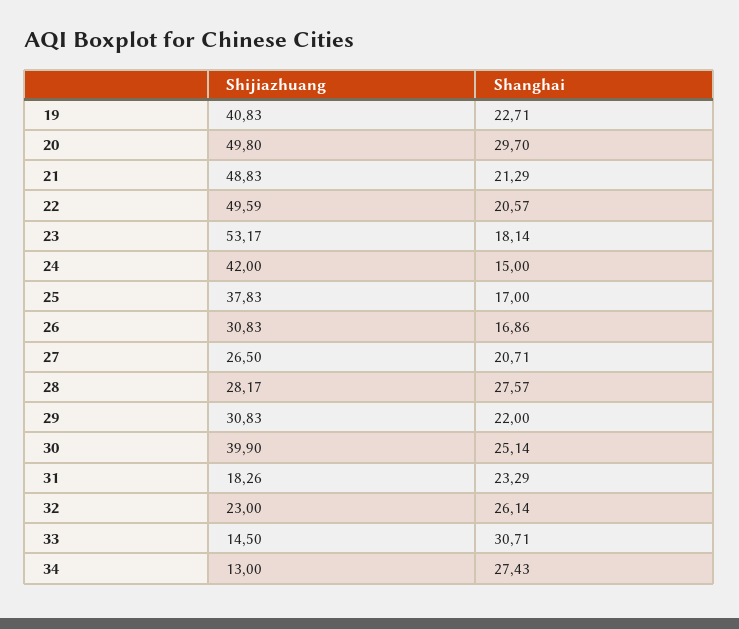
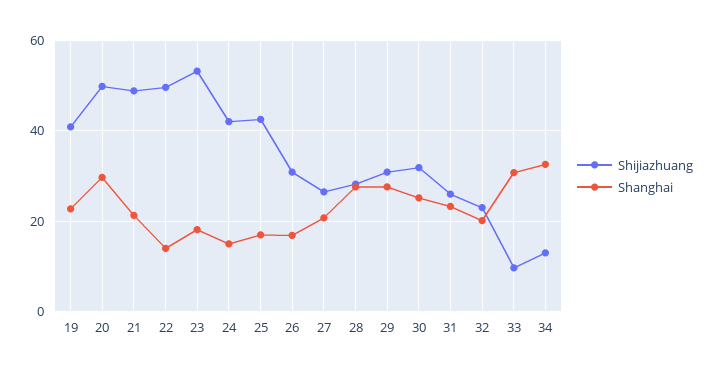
  {
    "Shijiazhuang": {
      "19": 40.83,
      "20": 49.8,
      "21": 48.83,
      "22": 49.59,
      "23": 53.17,
      "24": 42,
-     "25": 37.83,
+     "25": 42,
      "26": 30.83,
      "27": 26.5,
      "28": 28.17,
      "29": 30.83,
-     "30": 39.9,
+     "30": 32,
-     "31": 18.26,
+     "31": 26,
      "32": 23,
-     "33": 14.5,
+     "33": 10,
      "34": 13
    },
    "Shanghai": {
      "19": 22.71,
      "20": 29.7,
      "21": 21.29,
-     "22": 20.57,
+     "22": 14,
      "23": 18.14,
      "24": 15,
      "25": 17,
      "26": 16.86,
      "27": 20.71,
      "28": 27.57,
-     "29": 22,
+     "29": 28,
      "30": 25.14,
      "31": 23.29,
-     "32": 26.14,
+     "32": 20,
      "33": 30.71,
-     "34": 27.43
+     "34": 32
    }
  }

